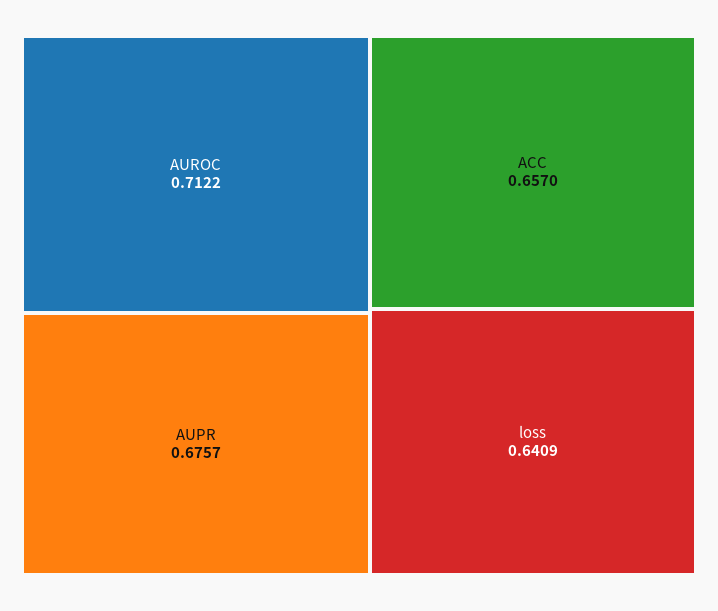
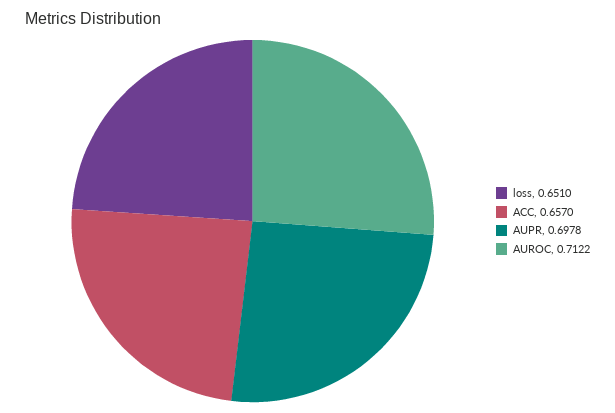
  {
    "AUROC": 0.7122,
-   "AUPR": 0.6757,
+   "AUPR": 0.6978,
    "ACC": 0.657,
-   "loss": 0.6409
+   "loss": 0.651
  }

